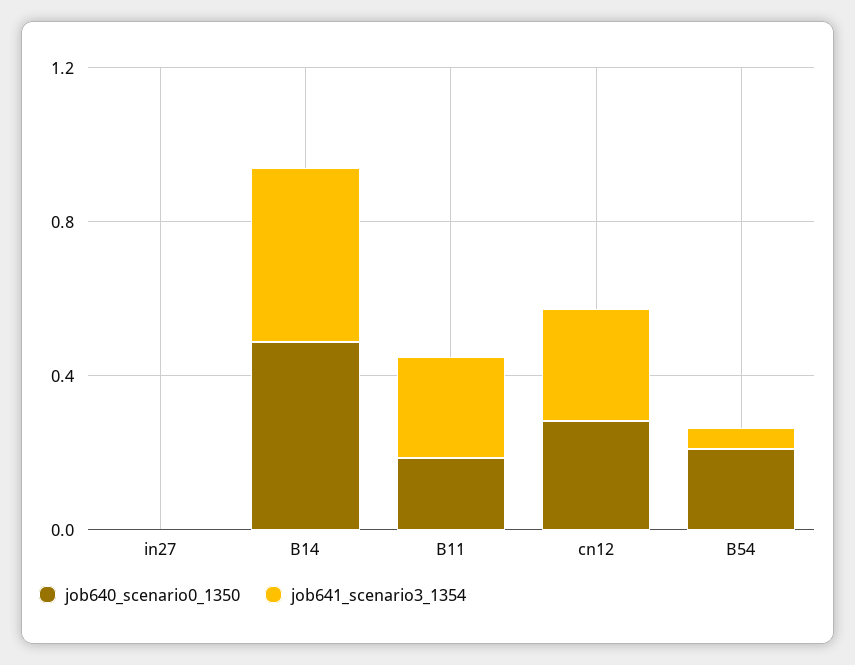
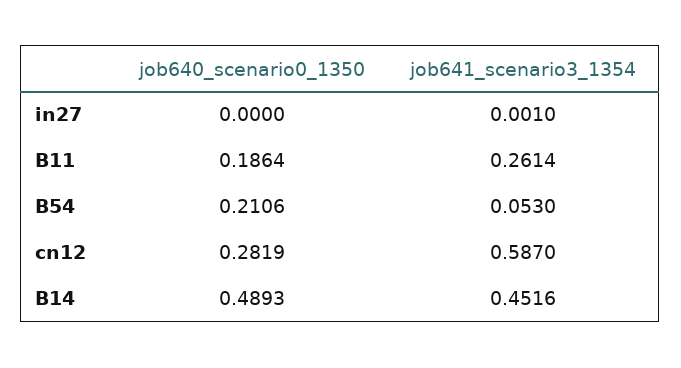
  {
    "job640_scenario0_1350": {
      "in27": 0,
      "B14": 0.4893,
      "B11": 0.1864,
      "cn12": 0.2819,
      "B54": 0.2106
    },
    "job641_scenario3_1354": {
      "in27": 0.001,
      "B14": 0.4516,
      "B11": 0.2614,
-     "cn12": 0.3,
+     "cn12": 0.587,
      "B54": 0.053
    }
  }

